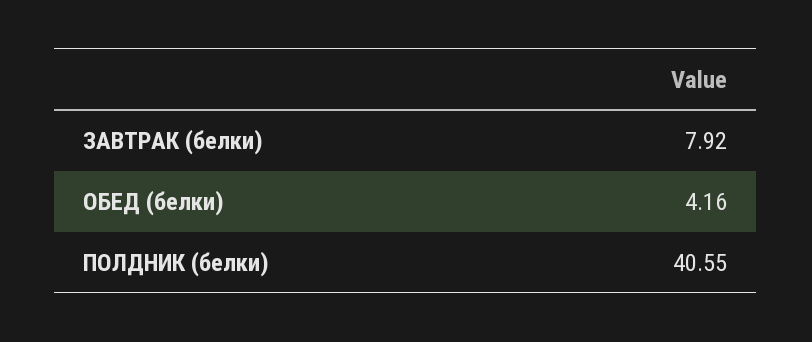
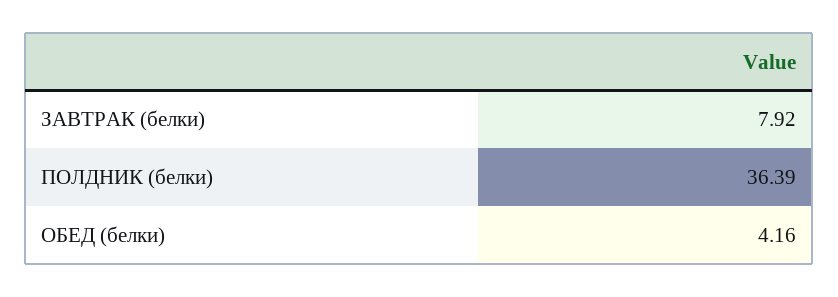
  {
    "ЗАВТРАК (белки)": 7.92,
    "ОБЕД (белки)": 4.16,
-   "ПОЛДНИК (белки)": 40.55
+   "ПОЛДНИК (белки)": 36.39
  }

